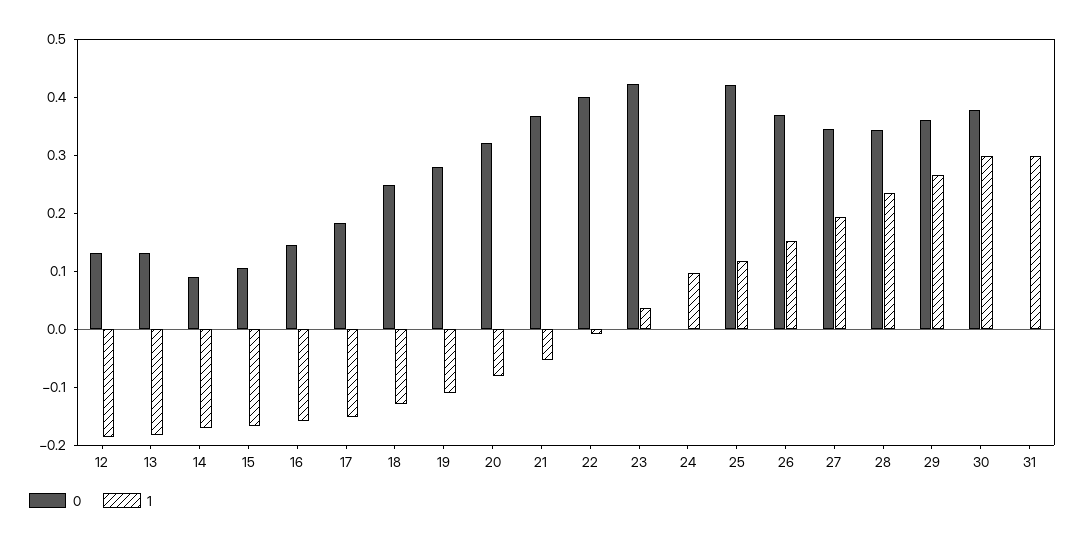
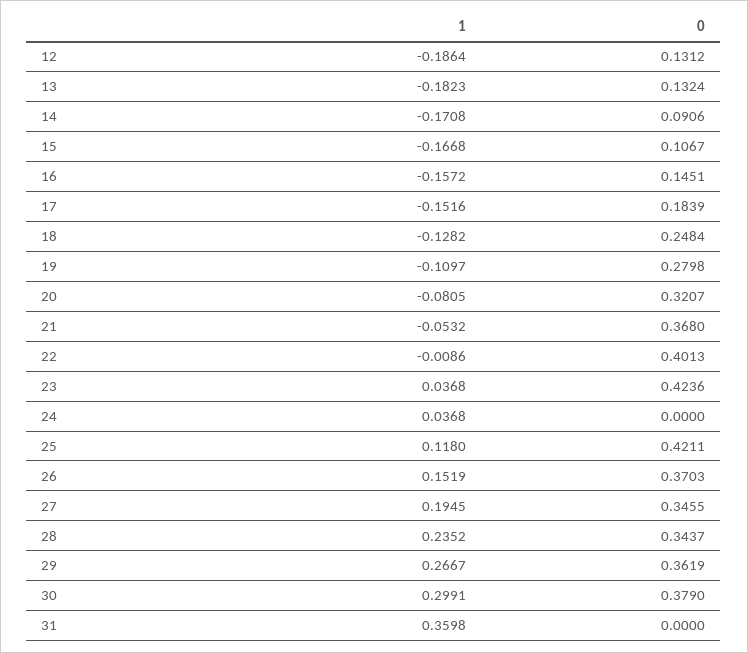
  {
    "0": {
      "12": 0.1312,
      "13": 0.1324,
      "14": 0.0906,
      "15": 0.1067,
      "16": 0.1451,
      "17": 0.1839,
      "18": 0.2484,
      "19": 0.2798,
      "20": 0.3207,
      "21": 0.368,
      "22": 0.4013,
      "23": 0.4236,
      "24": 0,
      "25": 0.4211,
      "26": 0.3703,
      "27": 0.3455,
      "28": 0.3437,
      "29": 0.3619,
      "30": 0.379,
      "31": 0
    },
    "1": {
      "12": -0.1864,
      "13": -0.1823,
      "14": -0.1708,
      "15": -0.1668,
      "16": -0.1572,
      "17": -0.1516,
      "18": -0.1282,
      "19": -0.1097,
      "20": -0.0805,
      "21": -0.0532,
      "22": -0.0086,
      "23": 0.0368,
-     "24": 0.1,
+     "24": 0.0368,
      "25": 0.118,
      "26": 0.1519,
      "27": 0.1945,
      "28": 0.2352,
      "29": 0.2667,
      "30": 0.2991,
-     "31": 0.3
+     "31": 0.3598
    }
  }

